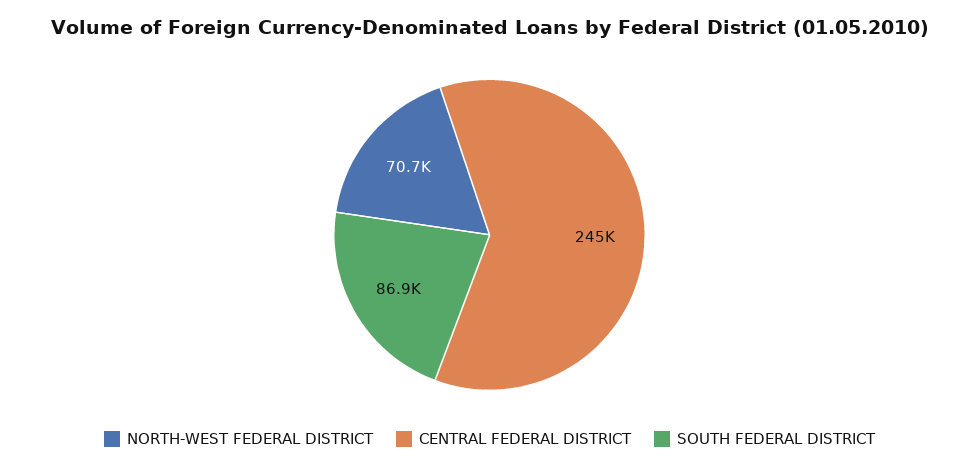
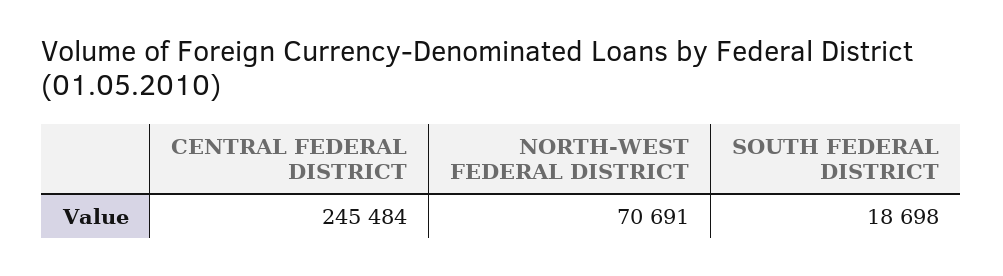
  {
    "NORTH-WEST FEDERAL DISTRICT": 70691,
    "CENTRAL FEDERAL DISTRICT": 245484,
-   "SOUTH FEDERAL DISTRICT": 86900
+   "SOUTH FEDERAL DISTRICT": 18698
  }

